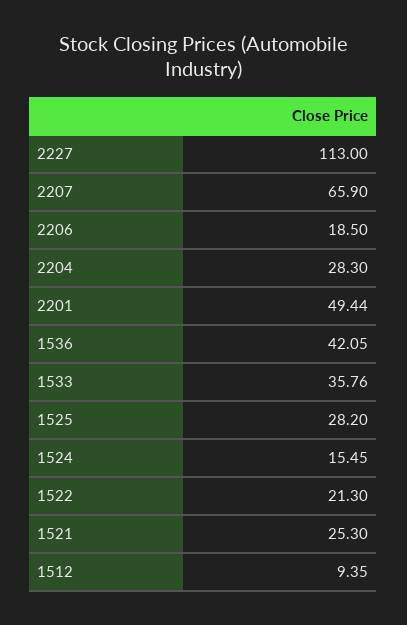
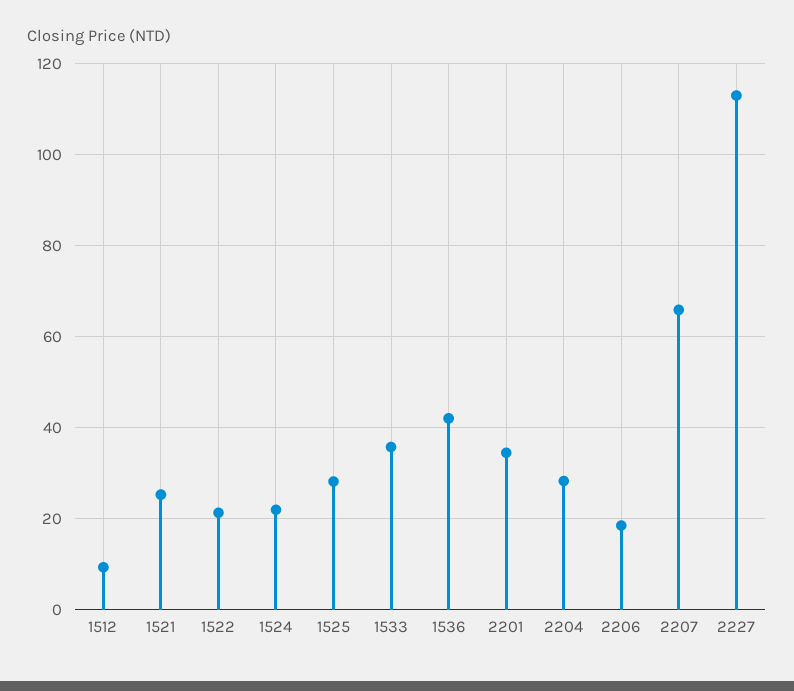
  {
    "2227": 113,
    "2207": 65.9,
    "2206": 18.5,
    "2204": 28.3,
-   "2201": 49.44,
+   "2201": 34,
    "1536": 42.05,
    "1533": 35.76,
    "1525": 28.2,
-   "1524": 15.45,
+   "1524": 22,
    "1522": 21.3,
    "1521": 25.3,
    "1512": 9.35
  }

